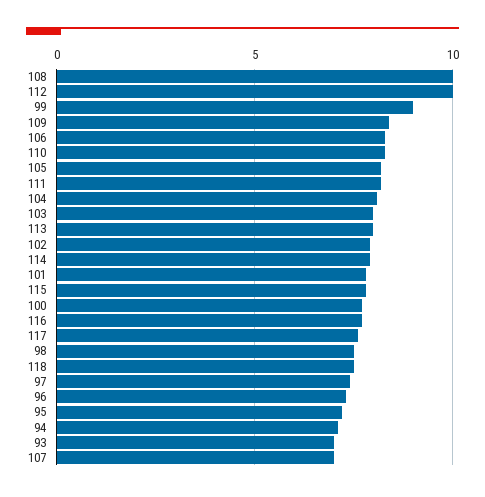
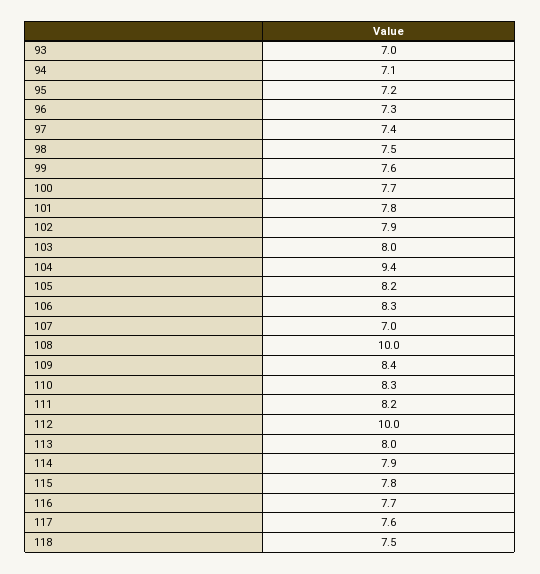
  {
    "108": 10,
    "112": 10,
-   "99": 9,
+   "99": 7.6,
    "109": 8.4,
    "106": 8.3,
    "110": 8.3,
    "105": 8.2,
    "111": 8.2,
-   "104": 8,
+   "104": 9.4,
    "103": 8,
    "113": 8,
    "102": 7.9,
    "114": 7.9,
    "101": 7.8,
    "115": 7.8,
    "100": 7.7,
    "116": 7.7,
    "117": 7.6,
    "98": 7.5,
    "118": 7.5,
    "97": 7.4,
    "96": 7.3,
    "95": 7.2,
    "94": 7.1,
    "93": 7,
    "107": 7
  }

